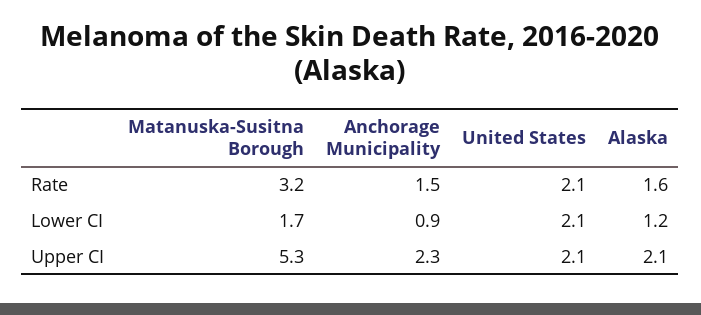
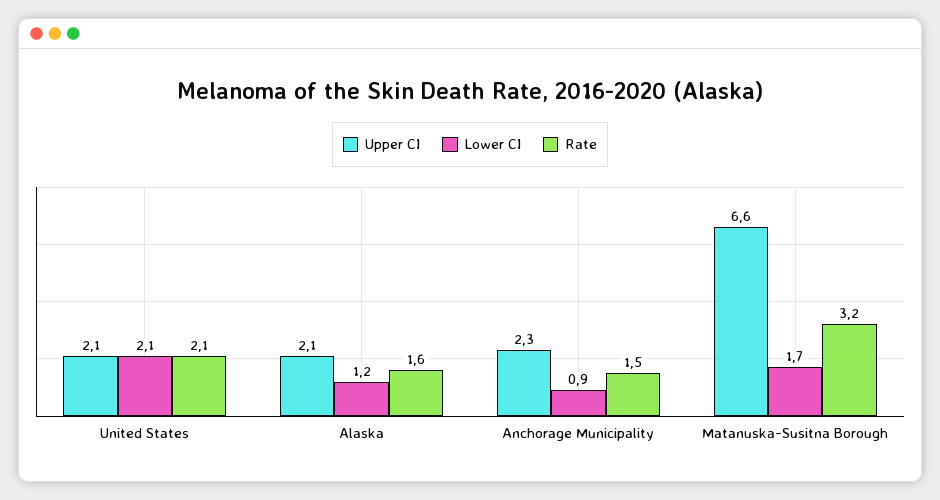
  {
    "Rate": {
      "Matanuska-Susitna Borough": 3.2,
      "Anchorage Municipality": 1.5,
      "United States": 2.1,
      "Alaska": 1.6
    },
    "Lower CI": {
      "Matanuska-Susitna Borough": 1.7,
      "Anchorage Municipality": 0.9,
      "United States": 2.1,
      "Alaska": 1.2
    },
    "Upper CI": {
-     "Matanuska-Susitna Borough": 5.3,
+     "Matanuska-Susitna Borough": 6.6,
      "Anchorage Municipality": 2.3,
      "United States": 2.1,
      "Alaska": 2.1
    }
  }

